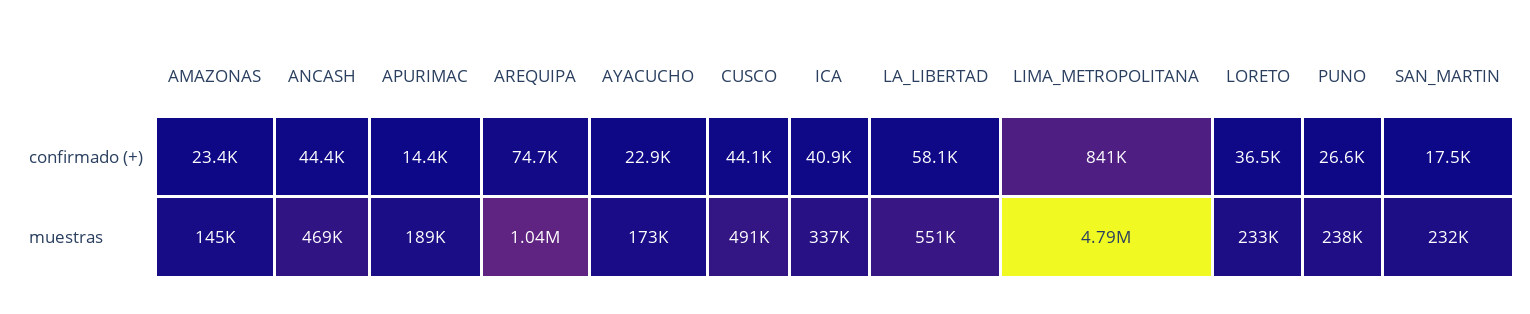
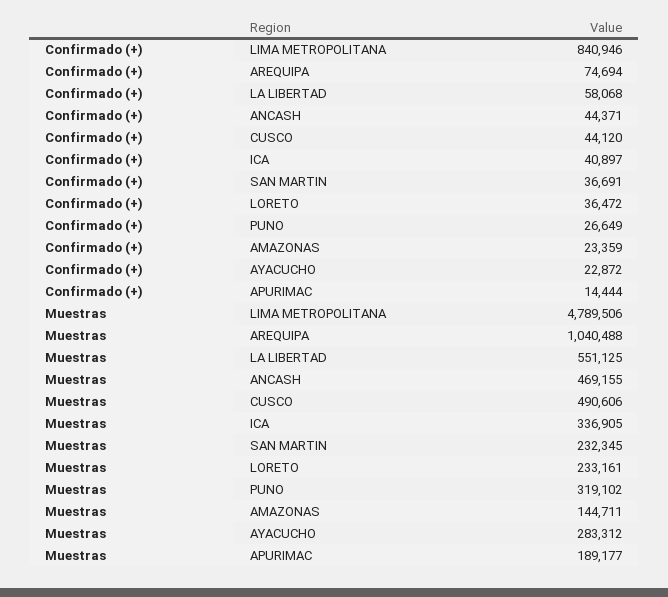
  {
    "AMAZONAS": {
      "confirmado (+)": 23359,
      "muestras": 144711
    },
    "ANCASH": {
      "confirmado (+)": 44371,
      "muestras": 469155
    },
    "APURIMAC": {
      "confirmado (+)": 14444,
      "muestras": 189177
    },
    "AREQUIPA": {
      "confirmado (+)": 74694,
      "muestras": 1040488
    },
    "AYACUCHO": {
      "confirmado (+)": 22872,
-     "muestras": 173000
+     "muestras": 283312
    },
    "CUSCO": {
      "confirmado (+)": 44120,
      "muestras": 490606
    },
    "ICA": {
      "confirmado (+)": 40897,
      "muestras": 336905
    },
    "LA_LIBERTAD": {
      "confirmado (+)": 58068,
      "muestras": 551125
    },
    "LIMA_METROPOLITANA": {
      "confirmado (+)": 840946,
      "muestras": 4789506
    },
    "LORETO": {
      "confirmado (+)": 36472,
      "muestras": 233161
    },
    "PUNO": {
      "confirmado (+)": 26649,
-     "muestras": 238000
+     "muestras": 319102
    },
    "SAN_MARTIN": {
-     "confirmado (+)": 17500,
+     "confirmado (+)": 36691,
      "muestras": 232345
    }
  }

